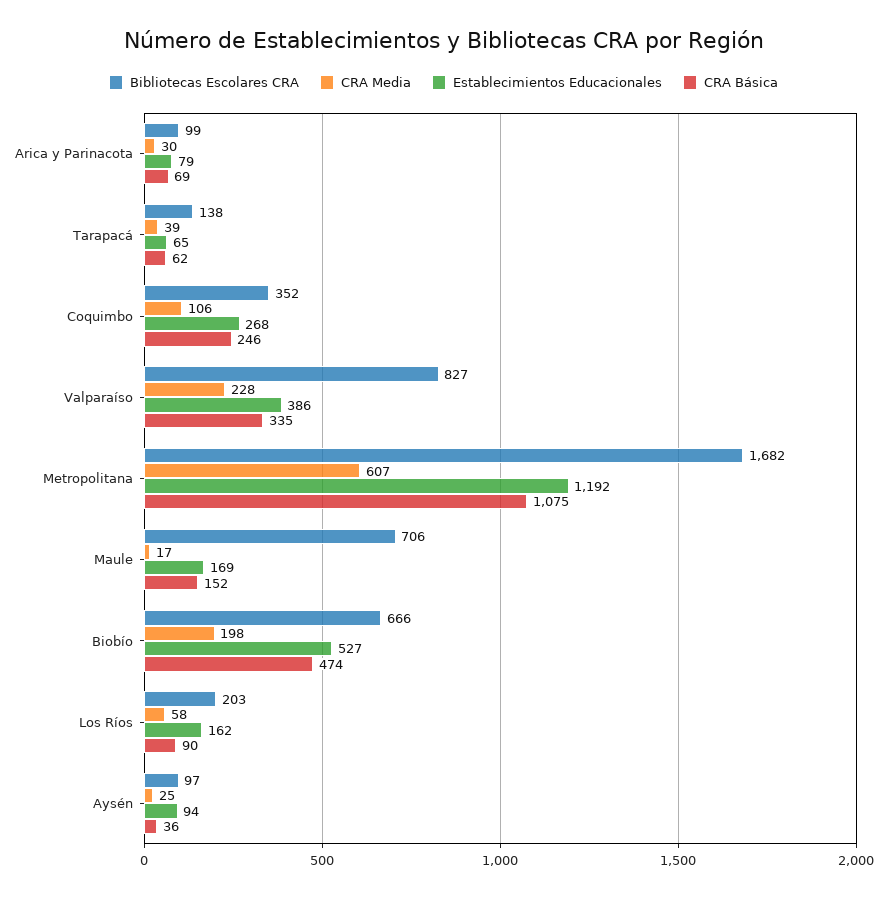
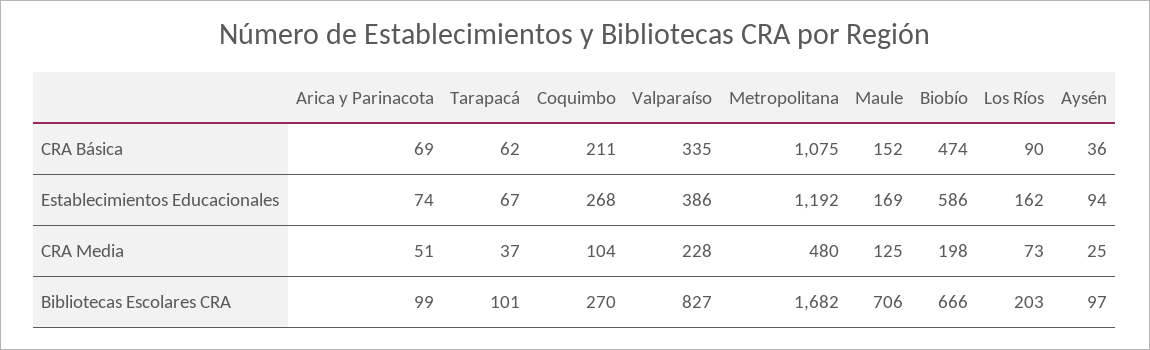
  {
    "Bibliotecas Escolares CRA": {
      "Arica y Parinacota": 99,
-     "Tarapacá": 138,
+     "Tarapacá": 101,
-     "Coquimbo": 352,
+     "Coquimbo": 270,
      "Valparaíso": 827,
      "Metropolitana": 1682,
      "Maule": 706,
      "Biobío": 666,
      "Los Ríos": 203,
      "Aysén": 97
    },
    "CRA Media": {
-     "Arica y Parinacota": 30,
+     "Arica y Parinacota": 51,
-     "Tarapacá": 39,
+     "Tarapacá": 37,
-     "Coquimbo": 106,
+     "Coquimbo": 104,
      "Valparaíso": 228,
-     "Metropolitana": 607,
+     "Metropolitana": 480,
-     "Maule": 17,
+     "Maule": 125,
      "Biobío": 198,
-     "Los Ríos": 58,
+     "Los Ríos": 73,
      "Aysén": 25
    },
    "Establecimientos Educacionales": {
-     "Arica y Parinacota": 79,
+     "Arica y Parinacota": 74,
-     "Tarapacá": 65,
+     "Tarapacá": 67,
      "Coquimbo": 268,
      "Valparaíso": 386,
      "Metropolitana": 1192,
      "Maule": 169,
-     "Biobío": 527,
+     "Biobío": 586,
      "Los Ríos": 162,
      "Aysén": 94
    },
    "CRA Básica": {
      "Arica y Parinacota": 69,
      "Tarapacá": 62,
-     "Coquimbo": 246,
+     "Coquimbo": 211,
      "Valparaíso": 335,
      "Metropolitana": 1075,
      "Maule": 152,
      "Biobío": 474,
      "Los Ríos": 90,
      "Aysén": 36
    }
  }

